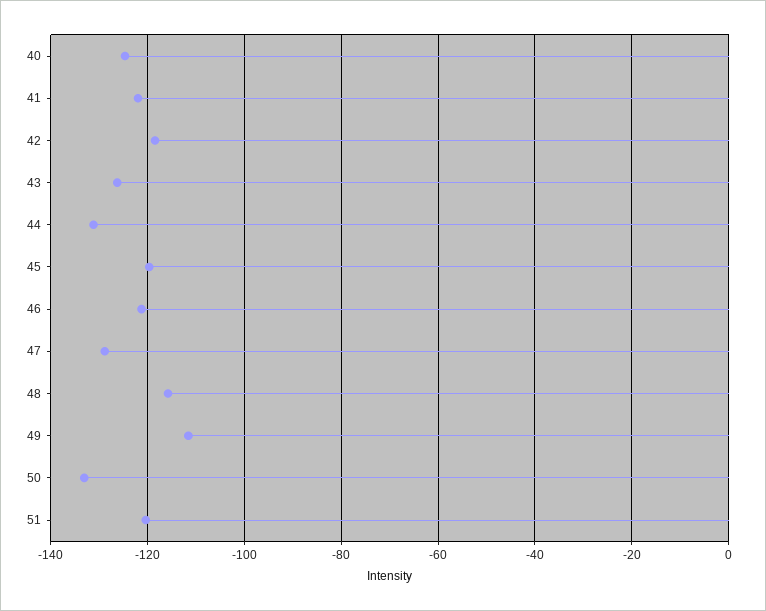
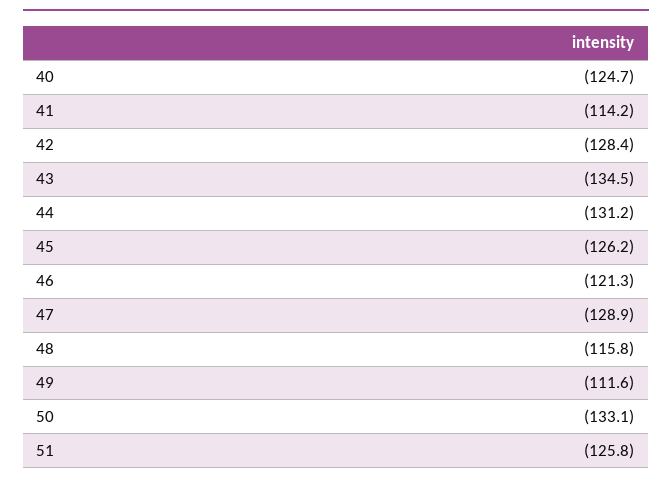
  {
    "40": -124.7,
-   "41": -122,
+   "41": -114.2,
-   "42": -118,
+   "42": -128.4,
-   "43": -126,
+   "43": -134.5,
    "44": -131.2,
-   "45": -120,
+   "45": -126.2,
    "46": -121.3,
    "47": -128.9,
    "48": -115.8,
    "49": -111.6,
    "50": -133.1,
-   "51": -120
+   "51": -125.8
  }

